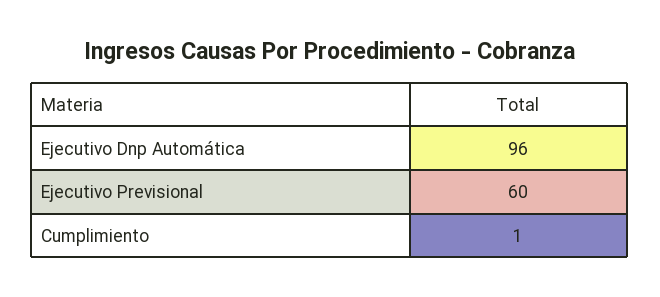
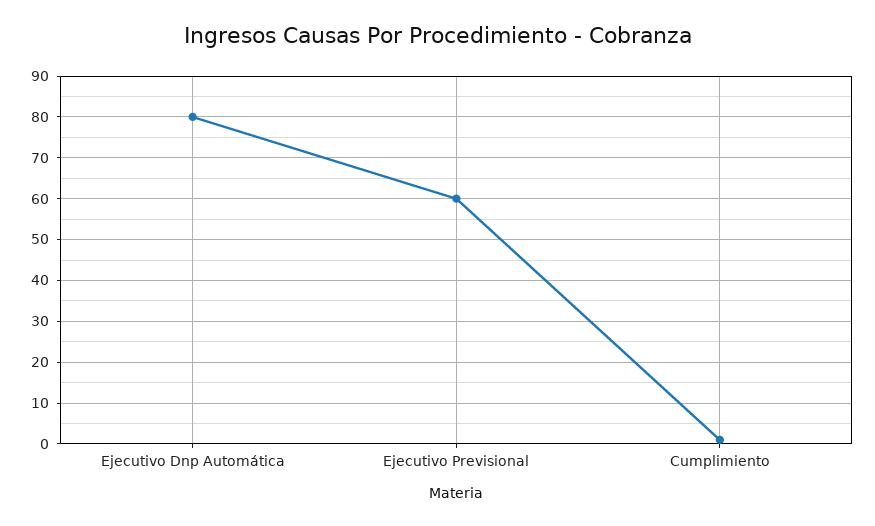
  {
-   "Ejecutivo Dnp Automática": 96,
+   "Ejecutivo Dnp Automática": 80,
    "Ejecutivo Previsional": 60,
    "Cumplimiento": 1
  }

